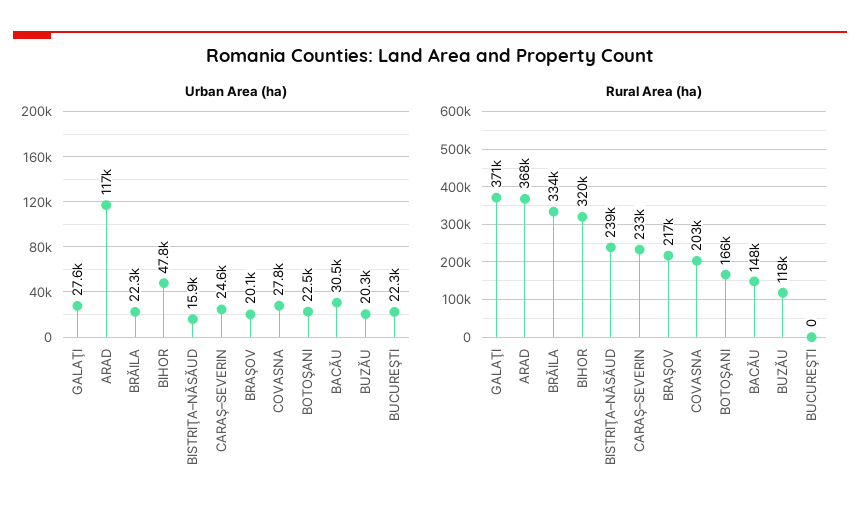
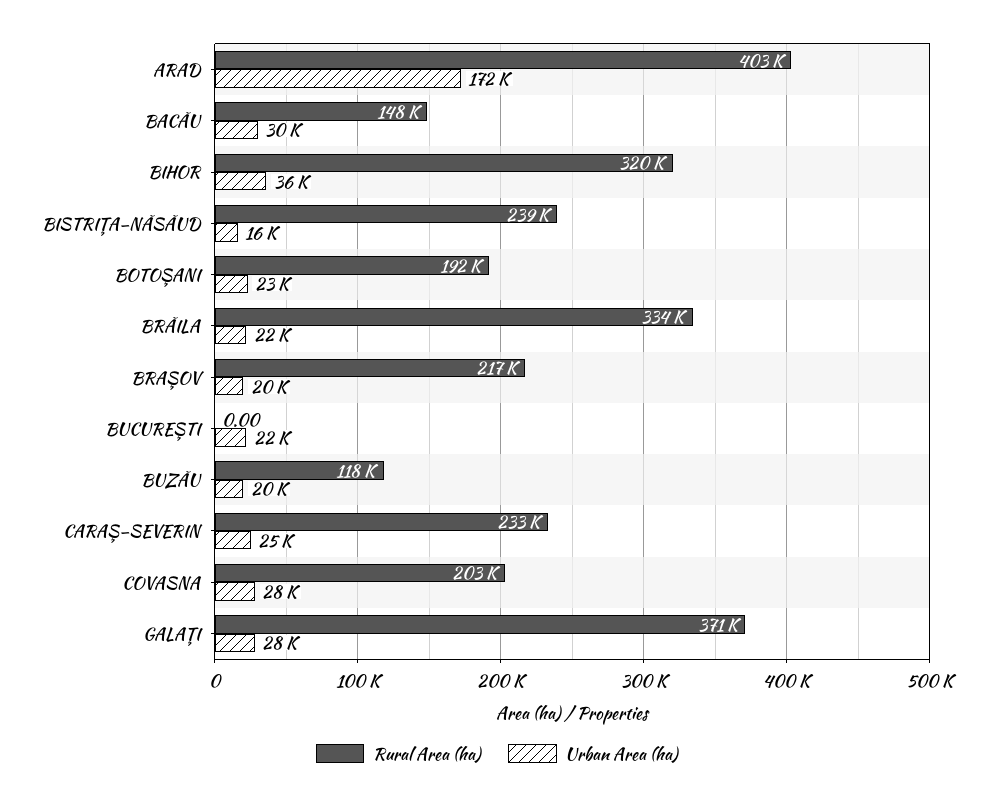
  {
    "Urban Area (ha)": {
      "GALAŢI": 27600,
-     "ARAD": 117000,
+     "ARAD": 172000,
      "BRĂILA": 22300,
-     "BIHOR": 47800,
+     "BIHOR": 36000,
      "BISTRIŢA–NĂSĂUD": 15900,
      "CARAŞ–SEVERIN": 24600,
      "BRAŞOV": 20100,
      "COVASNA": 27800,
      "BOTOŞANI": 22500,
      "BACĂU": 30500,
      "BUZĂU": 20300,
      "BUCUREŞTI": 22300
    },
    "Rural Area (ha)": {
      "GALAŢI": 371000,
-     "ARAD": 368000,
+     "ARAD": 403000,
      "BRĂILA": 334000,
      "BIHOR": 320000,
      "BISTRIŢA–NĂSĂUD": 239000,
      "CARAŞ–SEVERIN": 233000,
      "BRAŞOV": 217000,
      "COVASNA": 203000,
-     "BOTOŞANI": 166000,
+     "BOTOŞANI": 192000,
      "BACĂU": 148000,
      "BUZĂU": 118000,
      "BUCUREŞTI": 0
    }
  }

